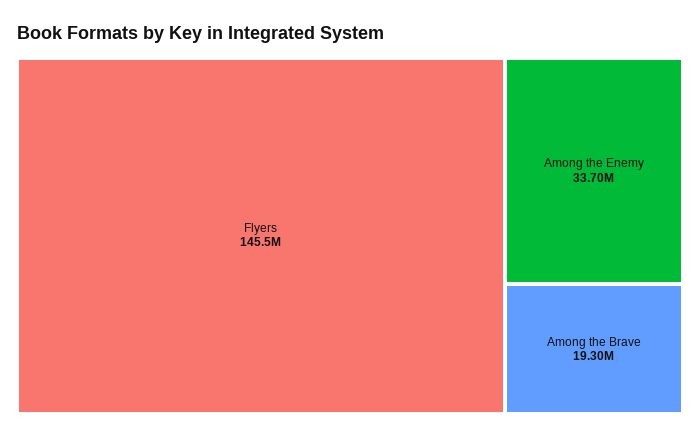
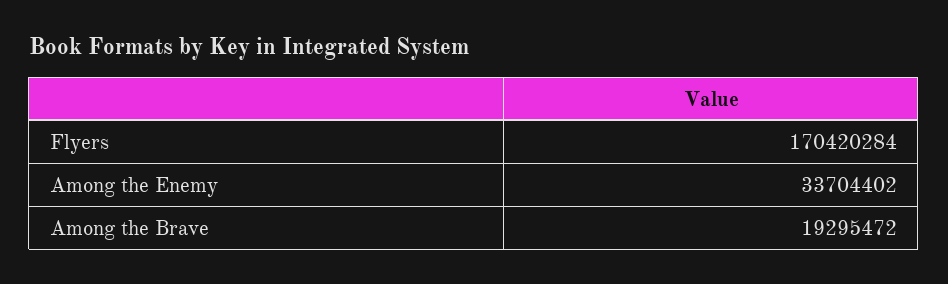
  {
-   "Flyers": 145500000,
+   "Flyers": 170420284,
    "Among the Enemy": 33704402,
    "Among the Brave": 19295472
  }

